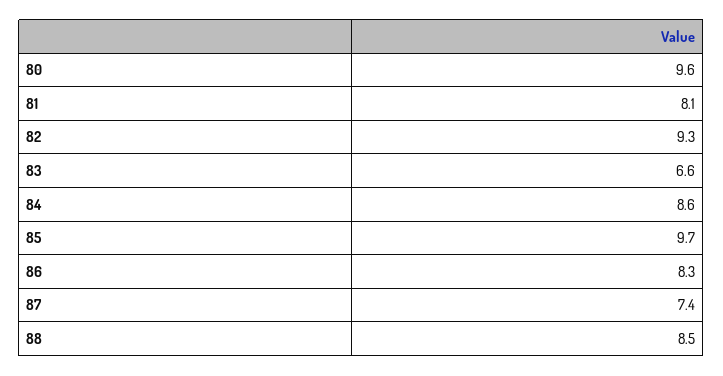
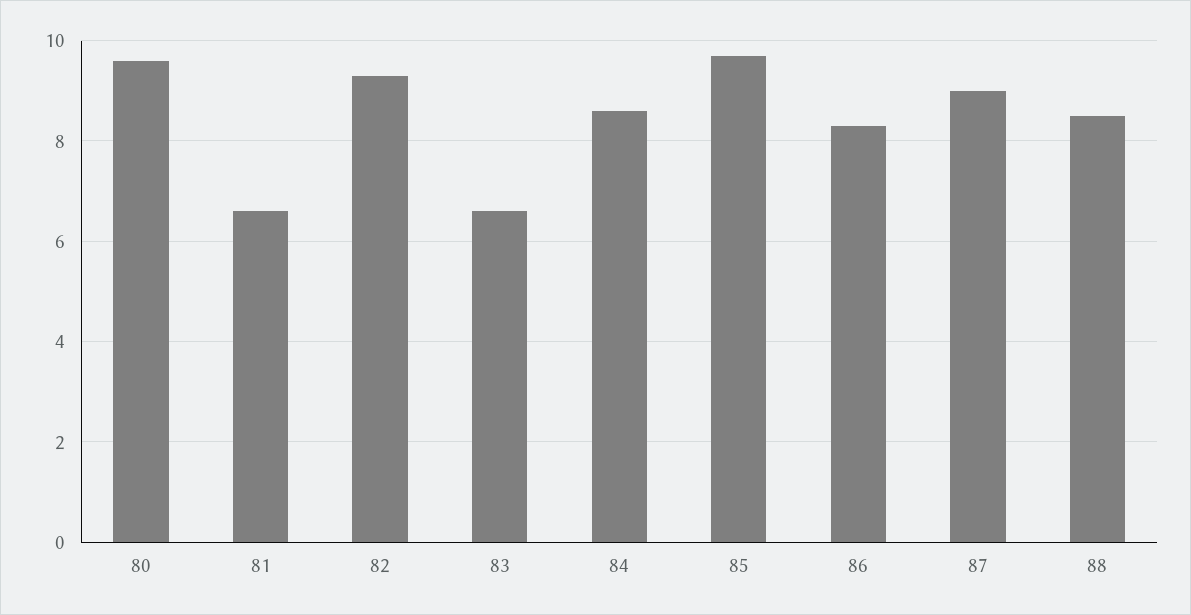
  {
    "80": 9.6,
-   "81": 8.1,
+   "81": 6.5,
    "82": 9.3,
    "83": 6.6,
    "84": 8.6,
    "85": 9.7,
    "86": 8.3,
-   "87": 7.4,
+   "87": 9,
    "88": 8.5
  }

